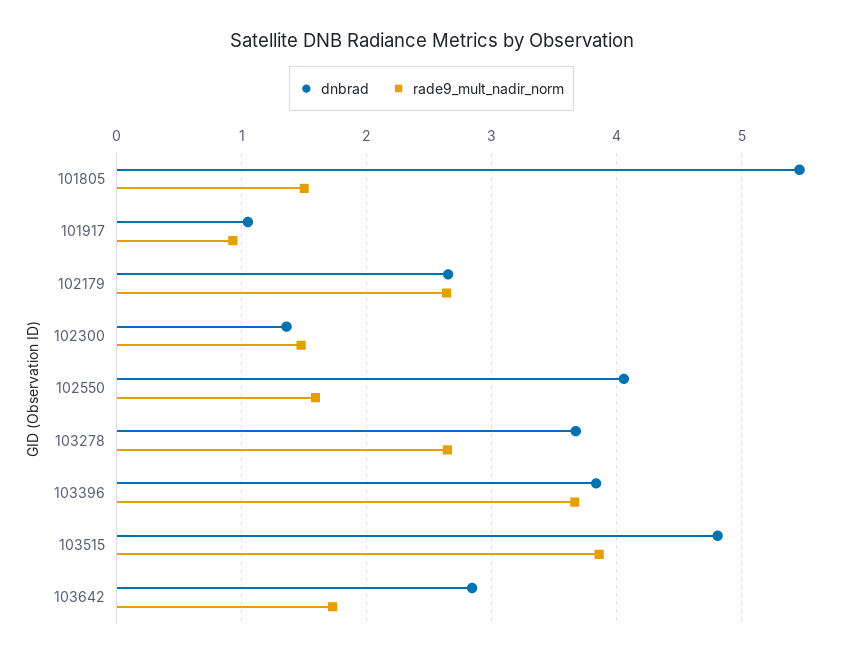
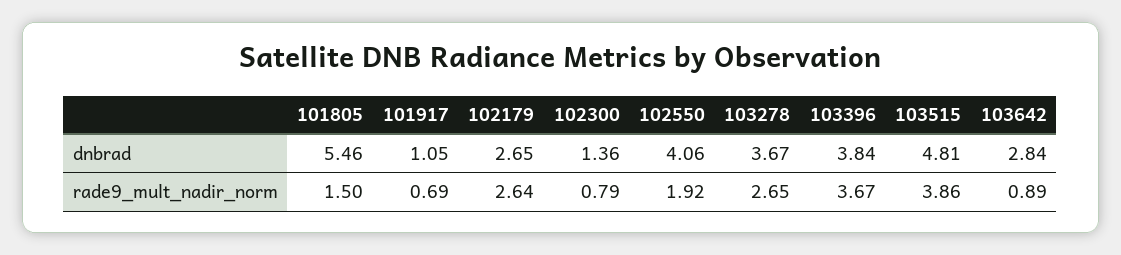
  {
    "dnbrad": {
      "101805": 5.46,
      "101917": 1.05,
      "102179": 2.65,
      "102300": 1.36,
      "102550": 4.06,
      "103278": 3.67,
      "103396": 3.84,
      "103515": 4.81,
      "103642": 2.84
    },
    "rade9_mult_nadir_norm": {
      "101805": 1.5,
-     "101917": 0.9,
+     "101917": 0.69,
      "102179": 2.64,
-     "102300": 1.5,
+     "102300": 0.79,
-     "102550": 1.6,
+     "102550": 1.92,
      "103278": 2.65,
      "103396": 3.67,
      "103515": 3.86,
-     "103642": 1.7
+     "103642": 0.89
    }
  }

